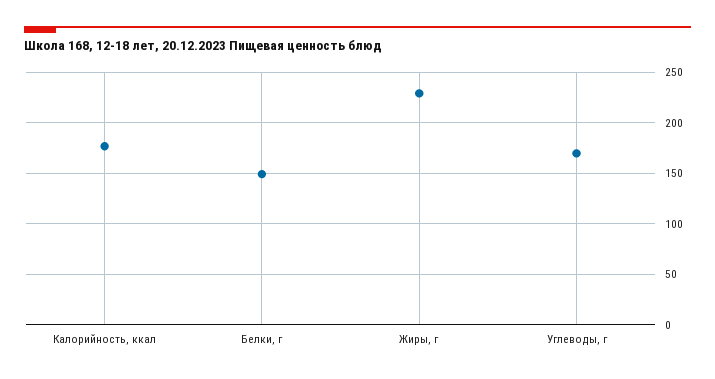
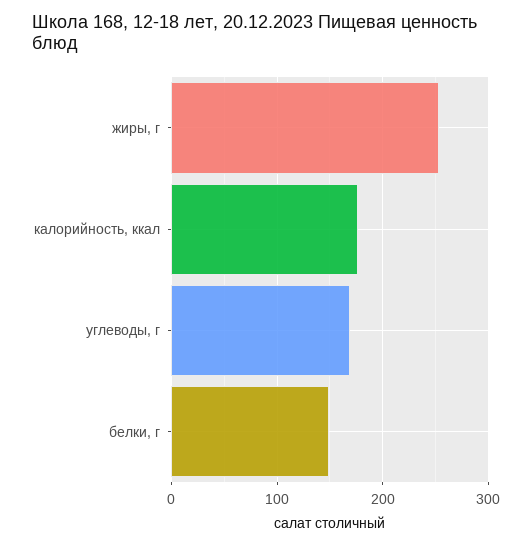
  {
    "Калорийность, ккал": 180,
    "Белки, г": 150,
-   "Жиры, г": 230,
+   "Жиры, г": 250,
    "Углеводы, г": 170
  }

